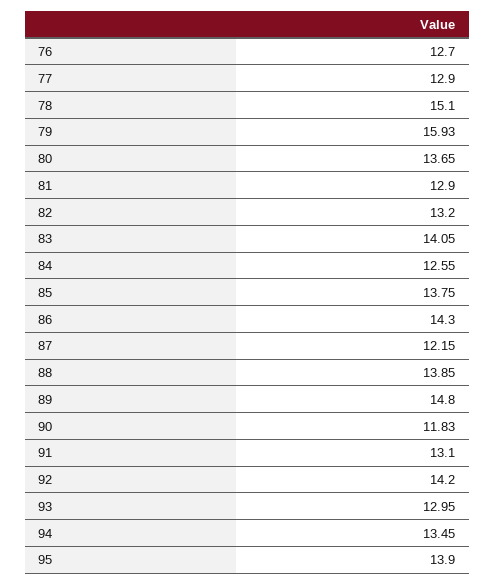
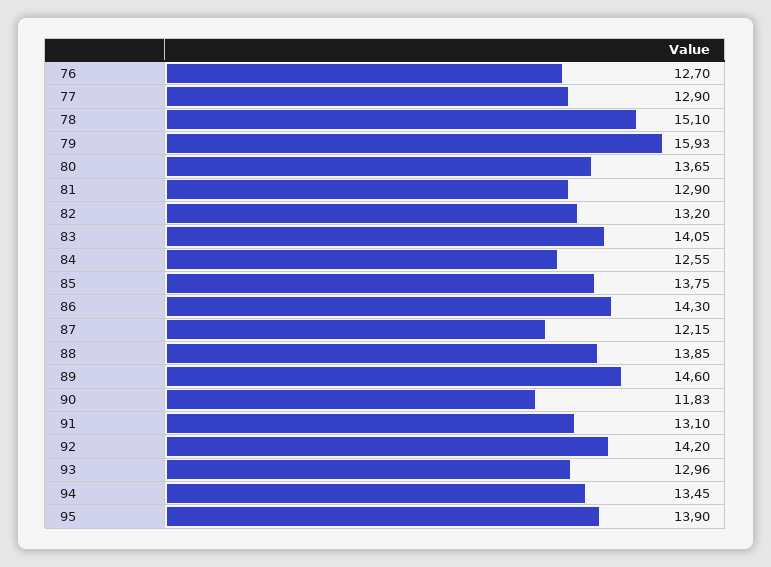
  {
    "76": 12.7,
    "77": 12.9,
    "78": 15.1,
    "79": 15.93,
    "80": 13.65,
    "81": 12.9,
    "82": 13.2,
    "83": 14.05,
    "84": 12.55,
    "85": 13.75,
    "86": 14.3,
    "87": 12.15,
    "88": 13.85,
-   "89": 14.8,
+   "89": 14.6,
    "90": 11.83,
    "91": 13.1,
    "92": 14.2,
-   "93": 12.95,
+   "93": 12.96,
    "94": 13.45,
    "95": 13.9
  }

